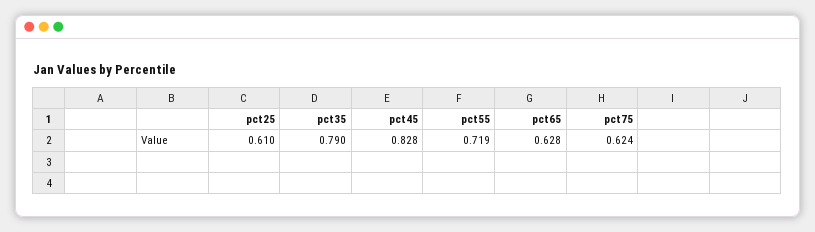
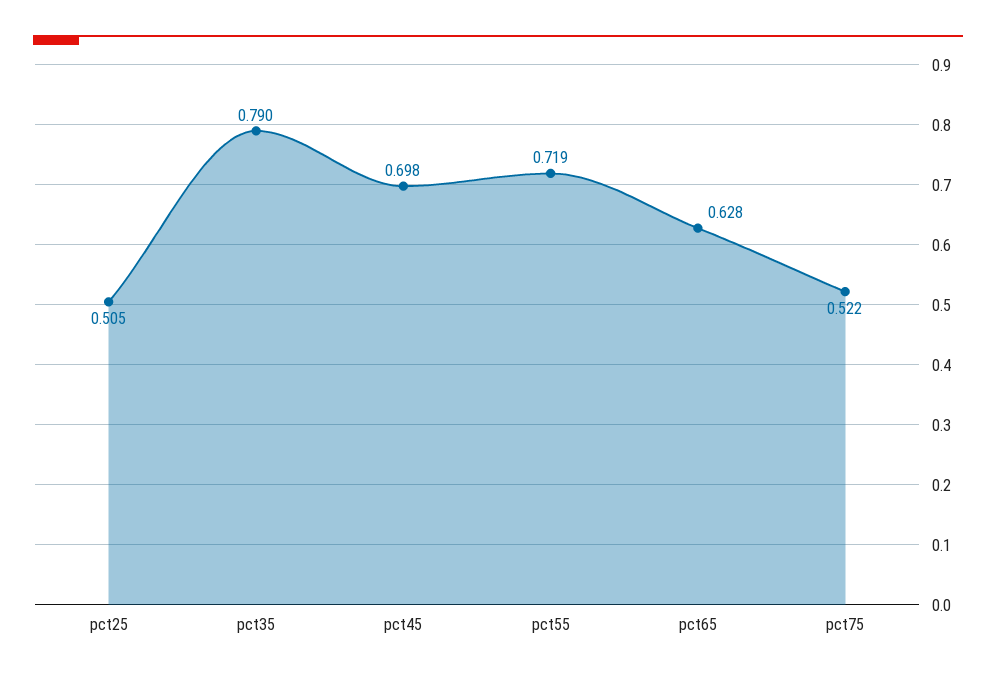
  {
-   "pct25": 0.61,
+   "pct25": 0.505,
    "pct35": 0.79,
-   "pct45": 0.828,
+   "pct45": 0.698,
    "pct55": 0.719,
    "pct65": 0.628,
-   "pct75": 0.624
+   "pct75": 0.522
  }

